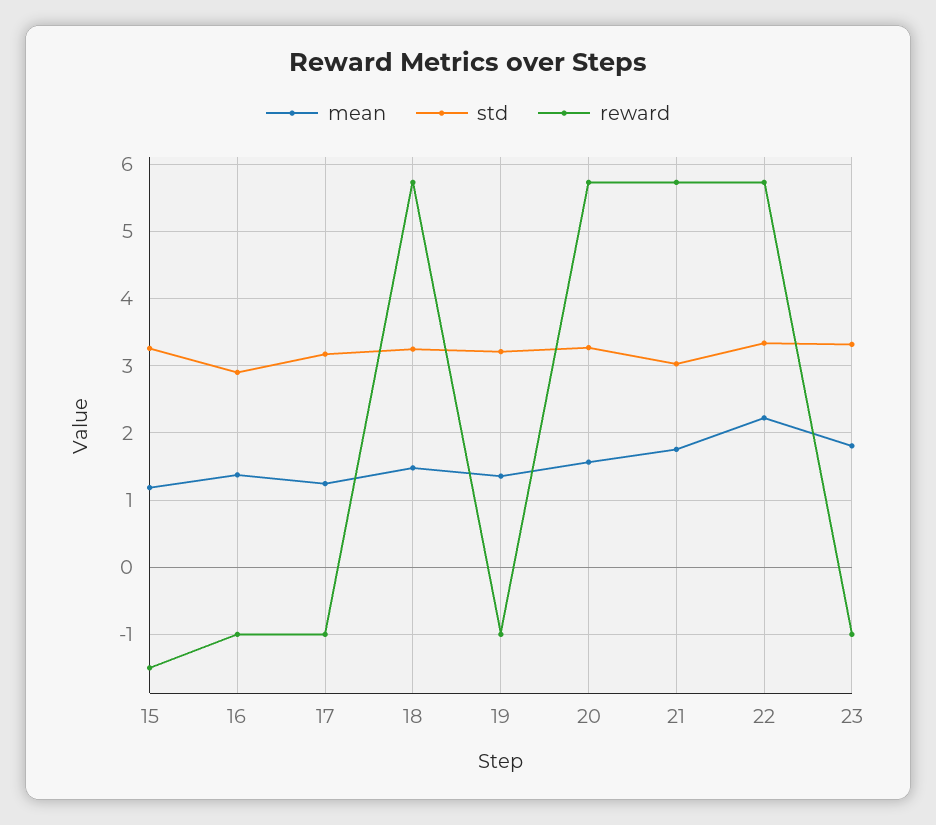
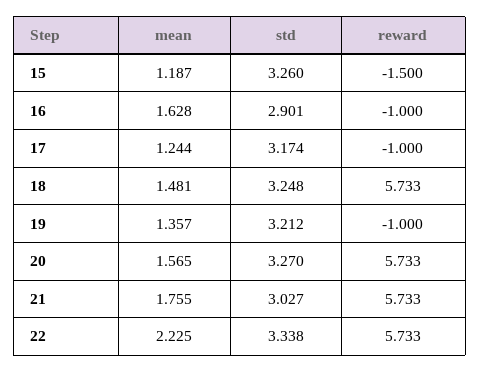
  {
    "mean": {
      "15": 1.187,
-     "16": 1.4,
+     "16": 1.628,
      "17": 1.244,
      "18": 1.481,
      "19": 1.357,
      "20": 1.565,
      "21": 1.755,
-     "22": 2.225,
+     "22": 2.225
-     "23": 1.8
    },
    "std": {
      "15": 3.26,
      "16": 2.901,
      "17": 3.174,
      "18": 3.248,
      "19": 3.212,
      "20": 3.27,
      "21": 3.027,
-     "22": 3.338,
+     "22": 3.338
-     "23": 3.3
    },
    "reward": {
      "15": -1.5,
      "16": -1,
      "17": -1,
      "18": 5.733,
      "19": -1,
      "20": 5.733,
      "21": 5.733,
-     "22": 5.733,
+     "22": 5.733
-     "23": -1
    }
  }

